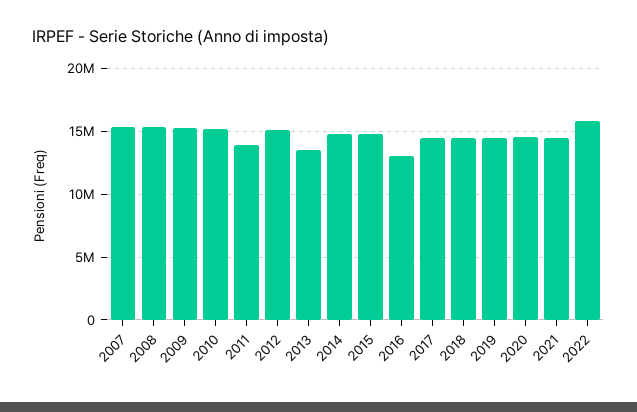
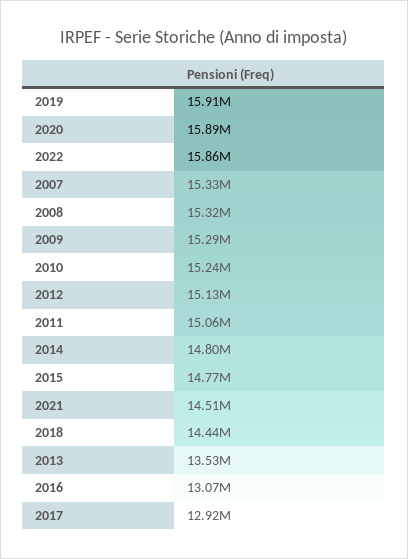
  {
    "2007": 15330000,
    "2008": 15320000,
    "2009": 15290000,
    "2010": 15240000,
-   "2011": 14000000,
+   "2011": 15060000,
    "2012": 15130000,
    "2013": 13530000,
    "2014": 14800000,
    "2015": 14770000,
    "2016": 13070000,
-   "2017": 14500000,
+   "2017": 12920000,
    "2018": 14440000,
-   "2019": 14500000,
+   "2019": 15910000,
-   "2020": 14500000,
+   "2020": 15890000,
    "2021": 14510000,
    "2022": 15860000
  }

